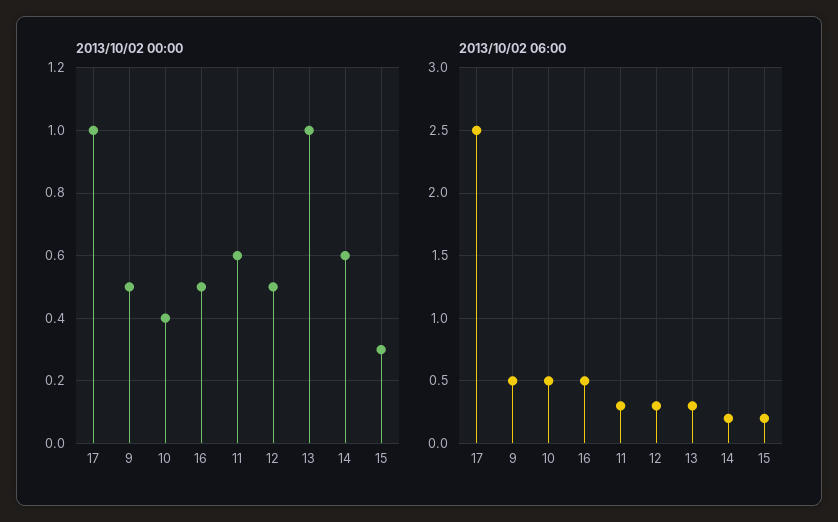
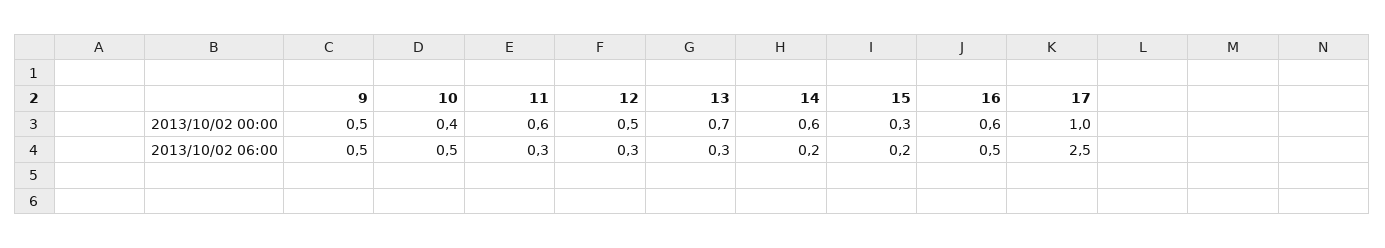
  {
    "2013/10/02 00:00": {
      "17": 1,
      "9": 0.5,
      "10": 0.4,
-     "16": 0.5,
+     "16": 0.6,
      "11": 0.6,
      "12": 0.5,
-     "13": 1,
+     "13": 0.7,
      "14": 0.6,
      "15": 0.3
    },
    "2013/10/02 06:00": {
      "17": 2.5,
      "9": 0.5,
      "10": 0.5,
      "16": 0.5,
      "11": 0.3,
      "12": 0.3,
      "13": 0.3,
      "14": 0.2,
      "15": 0.2
    }
  }

